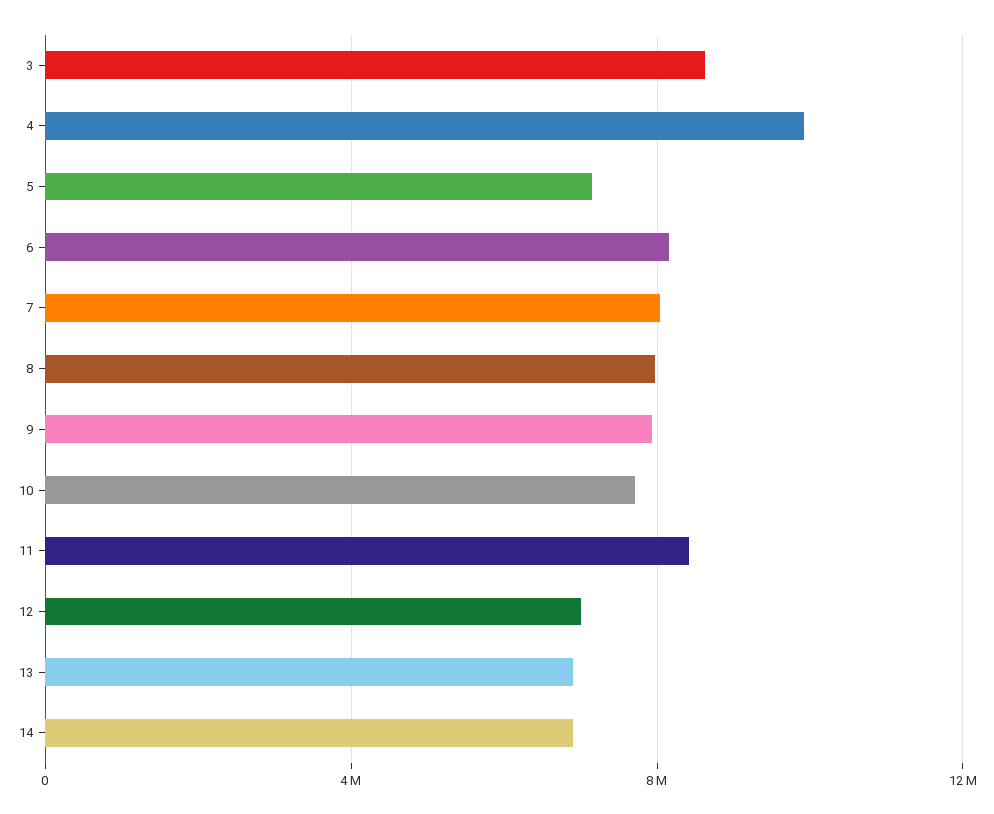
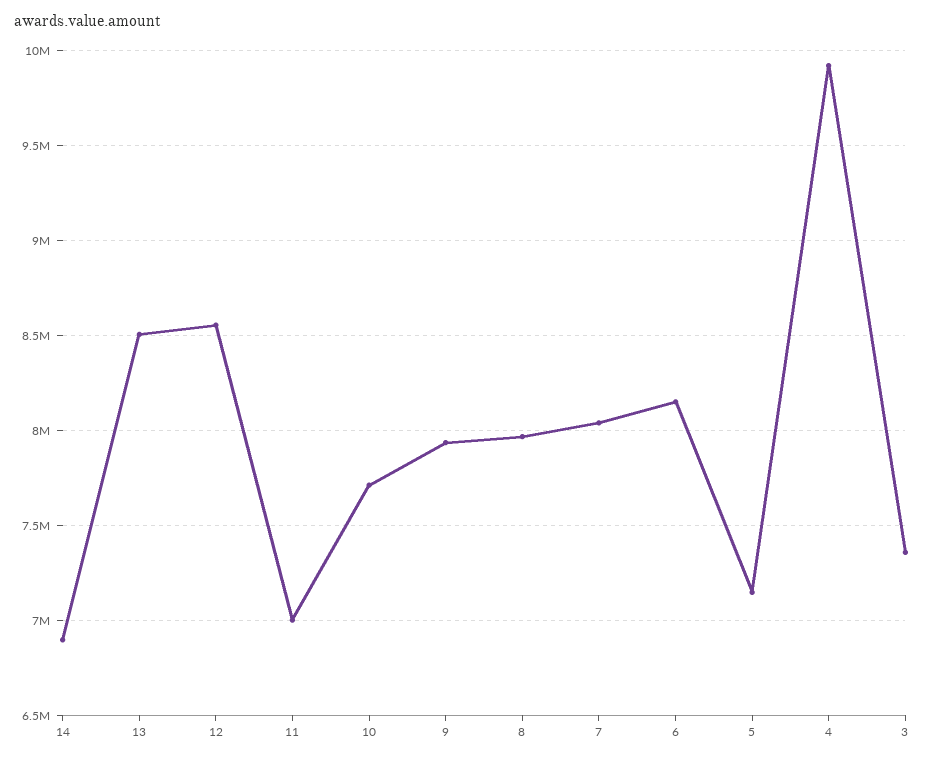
  {
-   "3": 8500000,
+   "3": 7350000,
    "4": 9900000,
    "5": 7150000,
    "6": 8150000,
    "7": 8050000,
    "8": 7950000,
    "9": 7950000,
    "10": 7700000,
-   "11": 8500000,
+   "11": 7000000,
-   "12": 7000000,
+   "12": 8550000,
-   "13": 7000000,
+   "13": 8500000,
    "14": 6900000
  }

